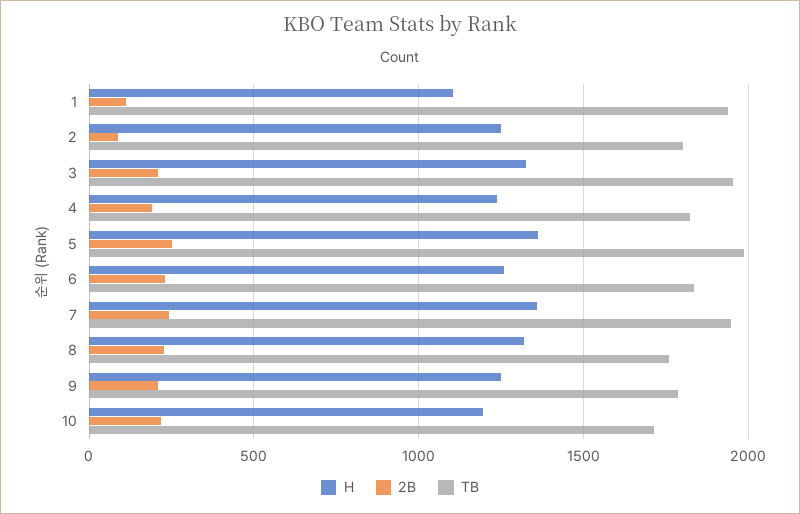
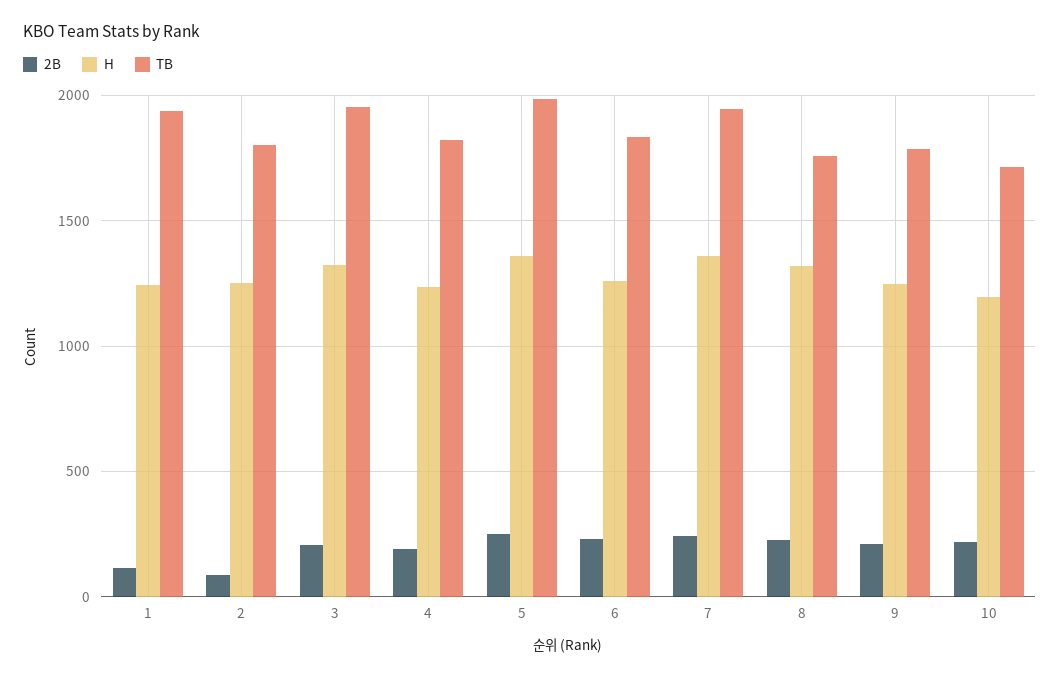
  {
    "H": {
-     "1": 1100,
+     "1": 1250,
      "2": 1250,
      "3": 1350,
      "4": 1250,
      "5": 1350,
      "6": 1250,
      "7": 1350,
      "8": 1300,
      "9": 1250,
      "10": 1200
    },
    "2B": {
      "1": 100,
      "2": 100,
      "3": 200,
      "4": 200,
      "5": 250,
      "6": 250,
      "7": 250,
      "8": 250,
      "9": 200,
      "10": 200
    },
    "TB": {
      "1": 1950,
      "2": 1800,
      "3": 1950,
      "4": 1800,
      "5": 2000,
      "6": 1850,
      "7": 1950,
      "8": 1750,
      "9": 1800,
      "10": 1700
    }
  }

